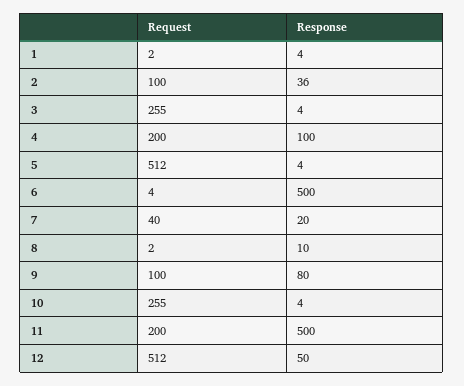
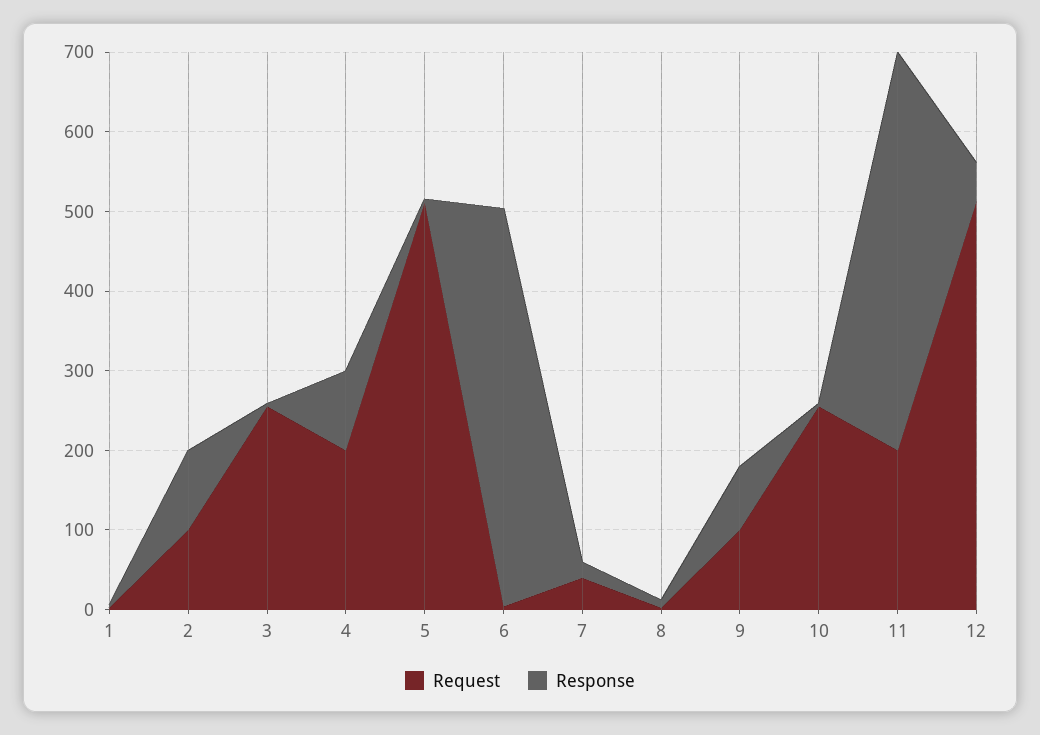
  {
    "Request": {
      "1": 2,
      "2": 100,
      "3": 255,
      "4": 200,
      "5": 512,
      "6": 4,
      "7": 40,
      "8": 2,
      "9": 100,
      "10": 255,
      "11": 200,
      "12": 512
    },
    "Response": {
      "1": 4,
-     "2": 36,
+     "2": 100,
      "3": 4,
      "4": 100,
      "5": 4,
      "6": 500,
      "7": 20,
      "8": 10,
      "9": 80,
      "10": 4,
      "11": 500,
      "12": 50
    }
  }

